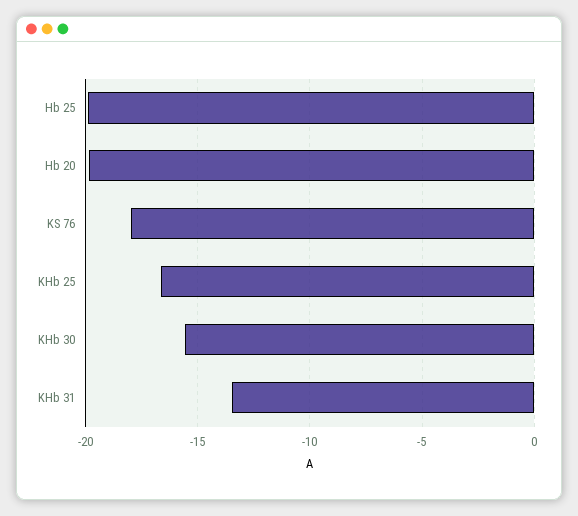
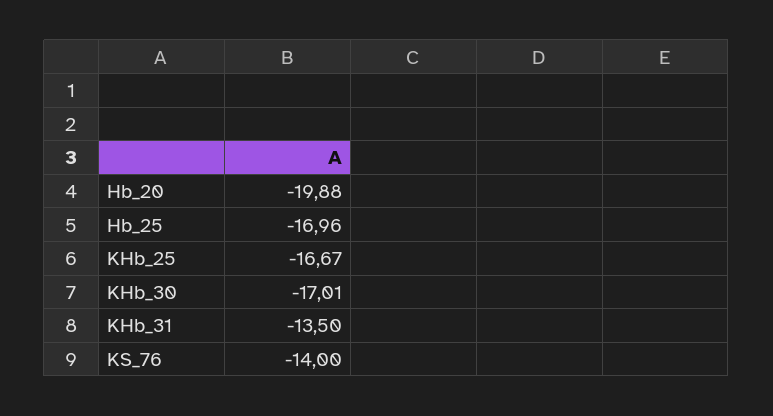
  {
-   "Hb 25": -20,
+   "Hb 25": -16.96,
    "Hb 20": -19.88,
-   "KS 76": -18,
+   "KS 76": -14,
    "KHb 25": -16.67,
-   "KHb 30": -15.5,
+   "KHb 30": -17.01,
    "KHb 31": -13.5
  }

